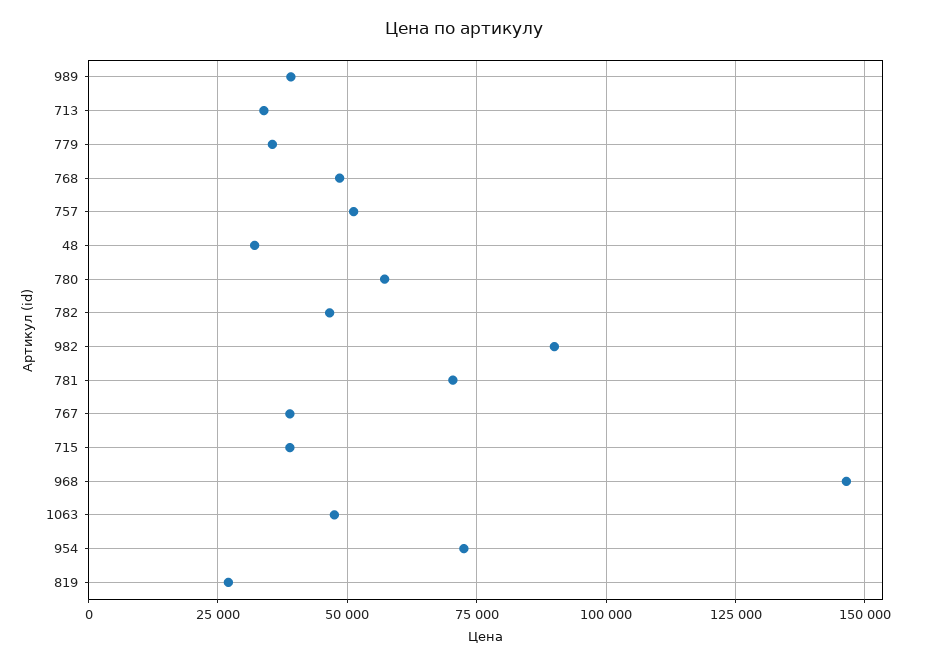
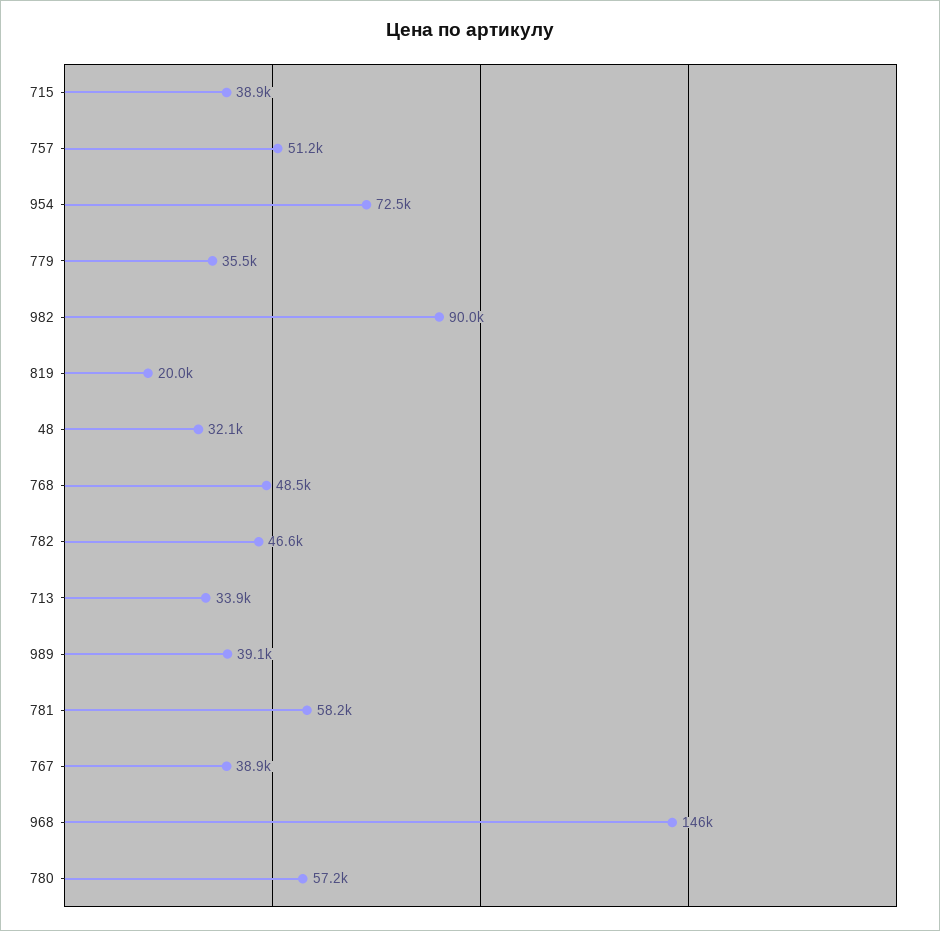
  {
    "989": 39100,
    "713": 33900,
    "779": 35500,
    "768": 48500,
    "757": 51200,
    "48": 32100,
    "780": 57200,
    "782": 46600,
    "982": 90000,
-   "781": 70000,
+   "781": 58200,
    "767": 38900,
    "715": 38900,
    "968": 146000,
-   "1063": 47500,
    "954": 72500,
-   "819": 27500
+   "819": 20000
  }

